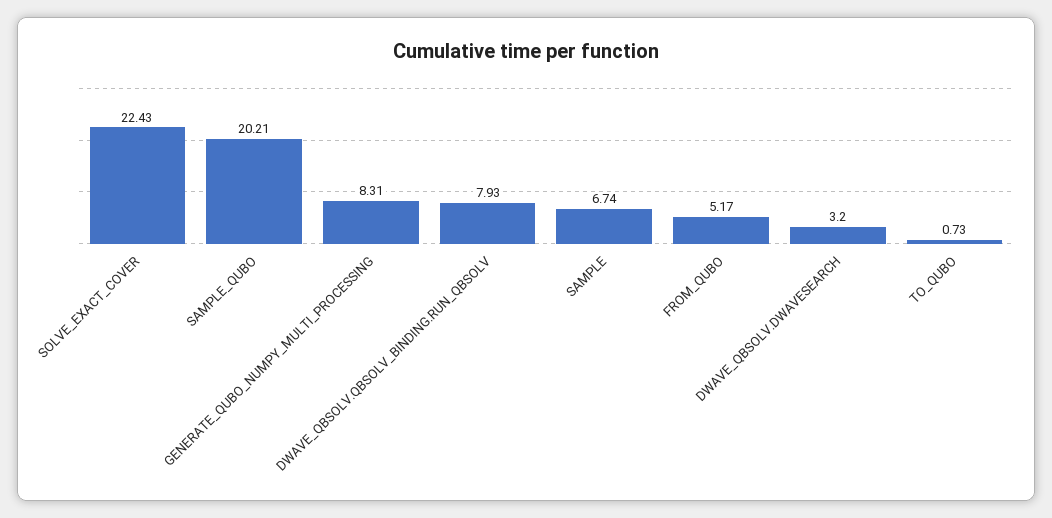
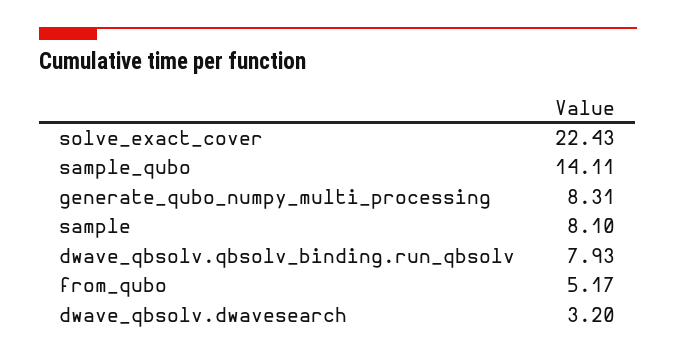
  {
    "SOLVE_EXACT_COVER": 22.43,
-   "SAMPLE_QUBO": 20.21,
+   "SAMPLE_QUBO": 14.11,
    "GENERATE_QUBO_NUMPY_MULTI_PROCESSING": 8.31,
    "DWAVE_QBSOLV.QBSOLV_BINDING.RUN_QBSOLV": 7.93,
-   "SAMPLE": 6.74,
+   "SAMPLE": 8.1,
    "FROM_QUBO": 5.17,
-   "DWAVE_QBSOLV.DWAVESEARCH": 3.2,
+   "DWAVE_QBSOLV.DWAVESEARCH": 3.2
-   "TO_QUBO": 0.73
  }

